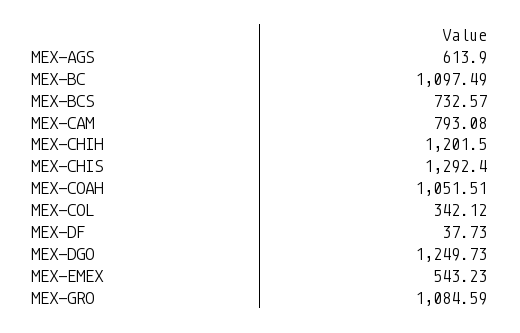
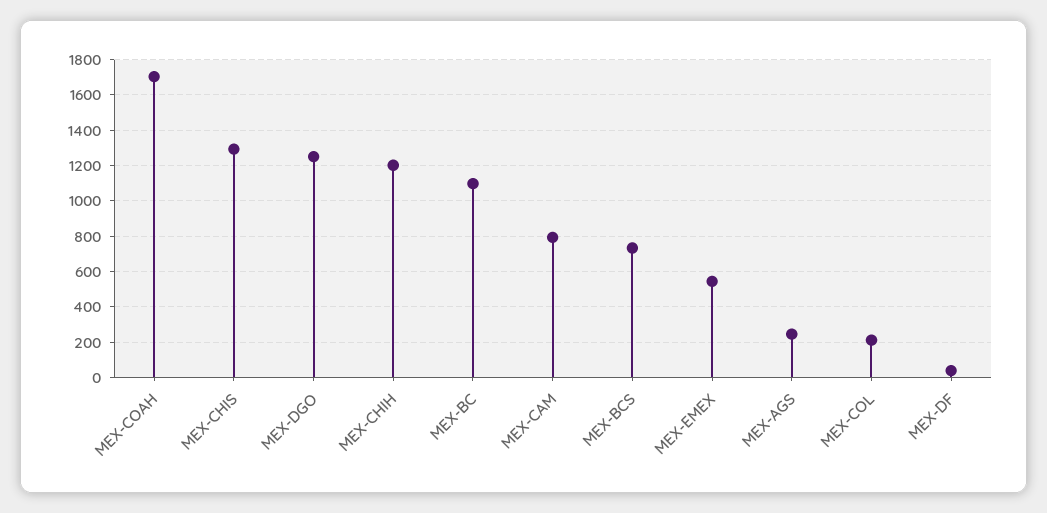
  {
-   "MEX-AGS": 613.9,
+   "MEX-AGS": 250,
    "MEX-BC": 1097.49,
    "MEX-BCS": 732.57,
    "MEX-CAM": 793.08,
    "MEX-CHIH": 1201.5,
    "MEX-CHIS": 1292.4,
-   "MEX-COAH": 1051.51,
+   "MEX-COAH": 1700,
-   "MEX-COL": 342.12,
+   "MEX-COL": 200,
    "MEX-DF": 37.73,
    "MEX-DGO": 1249.73,
-   "MEX-EMEX": 543.23,
+   "MEX-EMEX": 543.23
-   "MEX-GRO": 1084.59
  }

